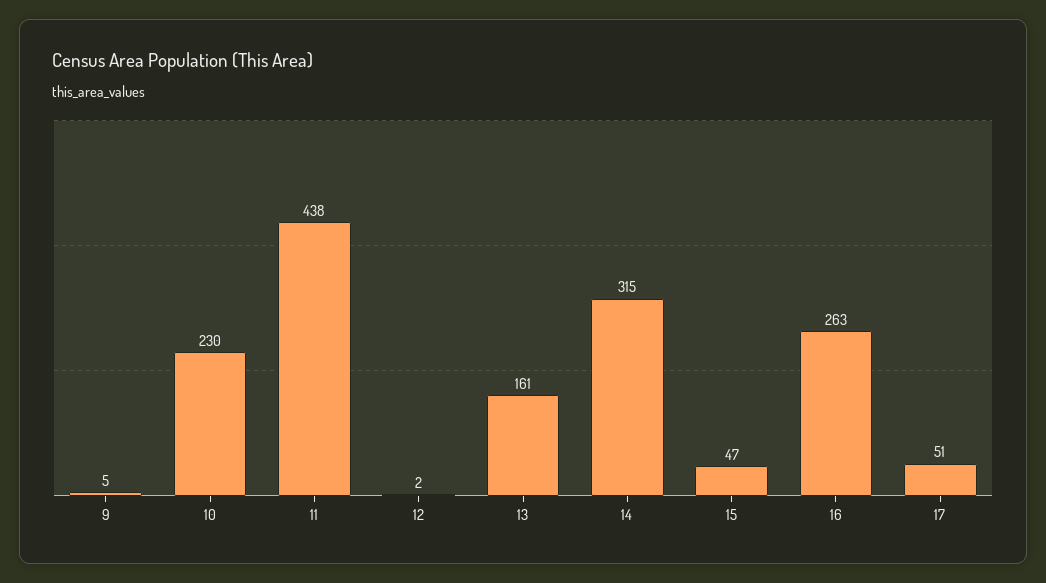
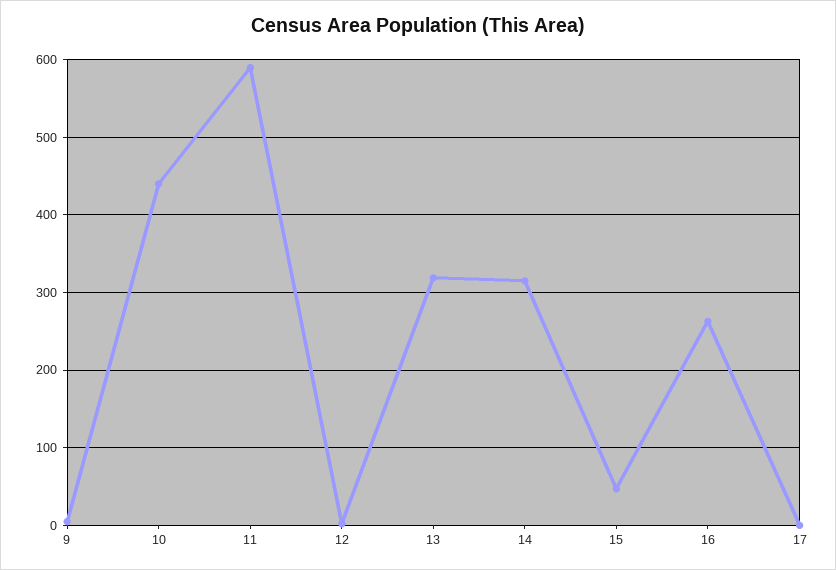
  {
    "9": 5,
-   "10": 230,
+   "10": 440,
-   "11": 438,
+   "11": 590,
    "12": 2,
-   "13": 161,
+   "13": 320,
    "14": 315,
    "15": 47,
    "16": 263,
-   "17": 51
+   "17": 0
  }

